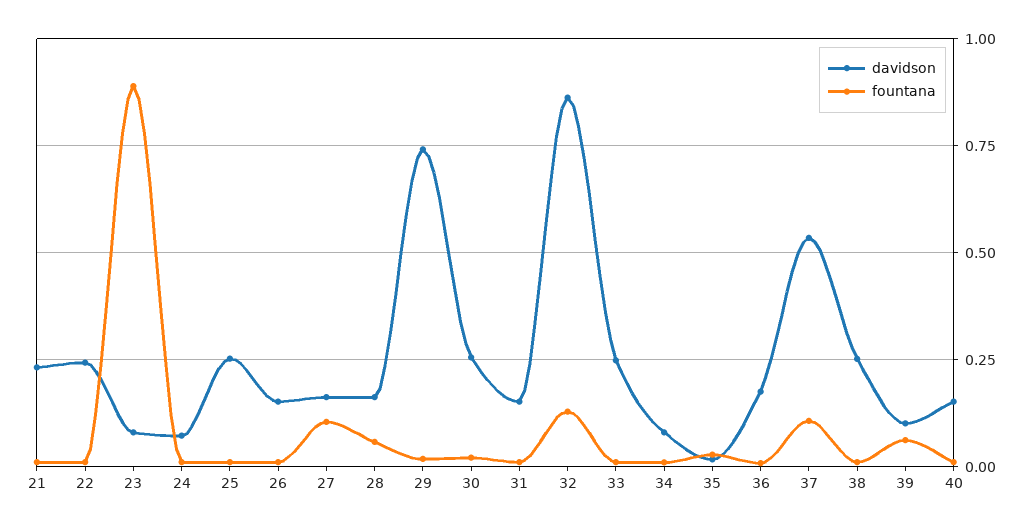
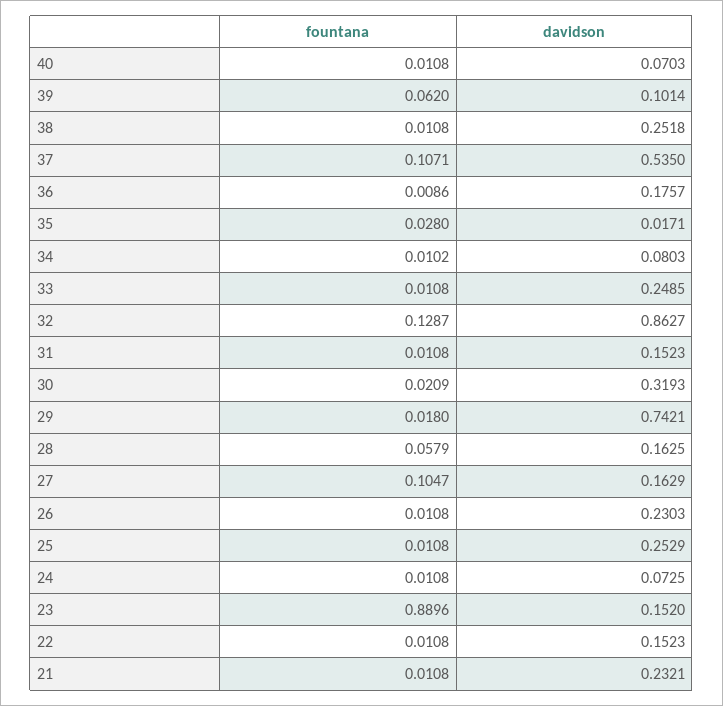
  {
    "davidson": {
      "21": 0.2321,
-     "22": 0.25,
+     "22": 0.1523,
-     "23": 0.075,
+     "23": 0.152,
      "24": 0.0725,
      "25": 0.2529,
-     "26": 0.15,
+     "26": 0.2303,
      "27": 0.1629,
      "28": 0.1625,
      "29": 0.7421,
-     "30": 0.25,
+     "30": 0.3193,
      "31": 0.1523,
      "32": 0.8627,
      "33": 0.2485,
      "34": 0.0803,
      "35": 0.0171,
      "36": 0.1757,
      "37": 0.535,
      "38": 0.2518,
      "39": 0.1014,
-     "40": 0.15
+     "40": 0.0703
    },
    "fountana": {
      "21": 0.0108,
      "22": 0.0108,
      "23": 0.8896,
      "24": 0.0108,
      "25": 0.0108,
      "26": 0.0108,
      "27": 0.1047,
      "28": 0.0579,
      "29": 0.018,
      "30": 0.0209,
      "31": 0.0108,
      "32": 0.1287,
      "33": 0.0108,
      "34": 0.0102,
      "35": 0.028,
      "36": 0.0086,
      "37": 0.1071,
      "38": 0.0108,
      "39": 0.062,
      "40": 0.0108
    }
  }

